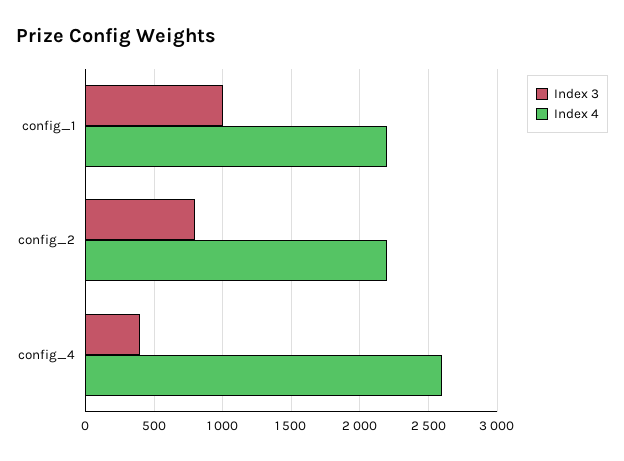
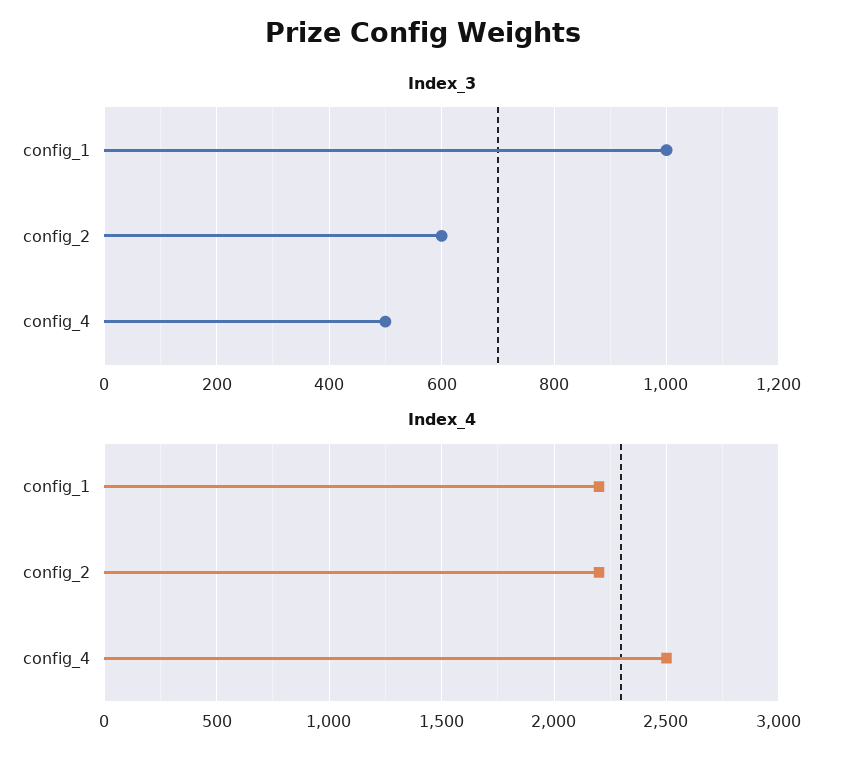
  {
    "Index 3": {
      "config_1": 1000,
-     "config_2": 800,
+     "config_2": 600,
-     "config_4": 400
+     "config_4": 500
    },
    "Index 4": {
      "config_1": 2200,
      "config_2": 2200,
-     "config_4": 2600
+     "config_4": 2500
    }
  }

